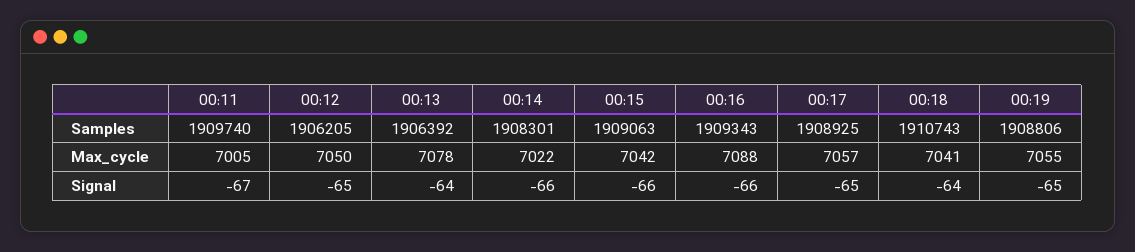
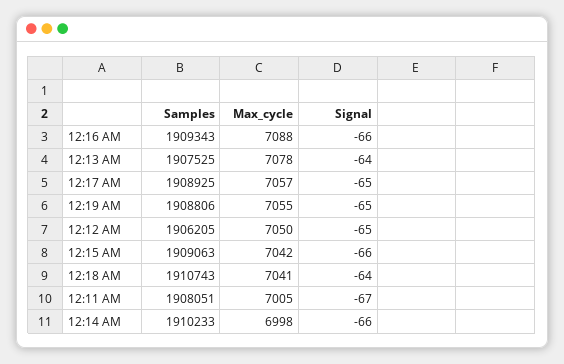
  {
    "00:11": {
-     "Samples": 1909740,
+     "Samples": 1908051,
      "Max_cycle": 7005,
      "Signal": -67
    },
    "00:12": {
      "Samples": 1906205,
      "Max_cycle": 7050,
      "Signal": -65
    },
    "00:13": {
-     "Samples": 1906392,
+     "Samples": 1907525,
      "Max_cycle": 7078,
      "Signal": -64
    },
    "00:14": {
-     "Samples": 1908301,
+     "Samples": 1910233,
-     "Max_cycle": 7022,
+     "Max_cycle": 6998,
      "Signal": -66
    },
    "00:15": {
      "Samples": 1909063,
      "Max_cycle": 7042,
      "Signal": -66
    },
    "00:16": {
      "Samples": 1909343,
      "Max_cycle": 7088,
      "Signal": -66
    },
    "00:17": {
      "Samples": 1908925,
      "Max_cycle": 7057,
      "Signal": -65
    },
    "00:18": {
      "Samples": 1910743,
      "Max_cycle": 7041,
      "Signal": -64
    },
    "00:19": {
      "Samples": 1908806,
      "Max_cycle": 7055,
      "Signal": -65
    }
  }

